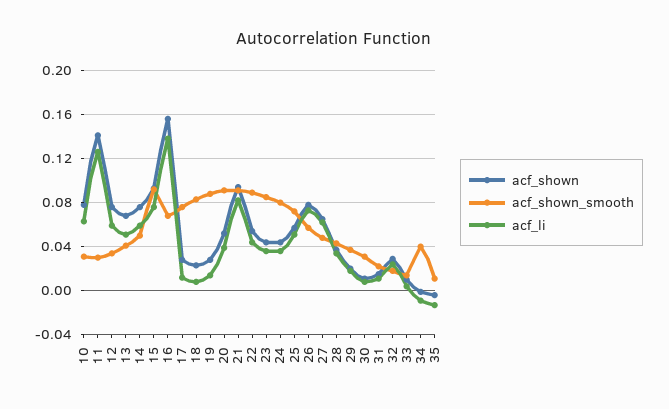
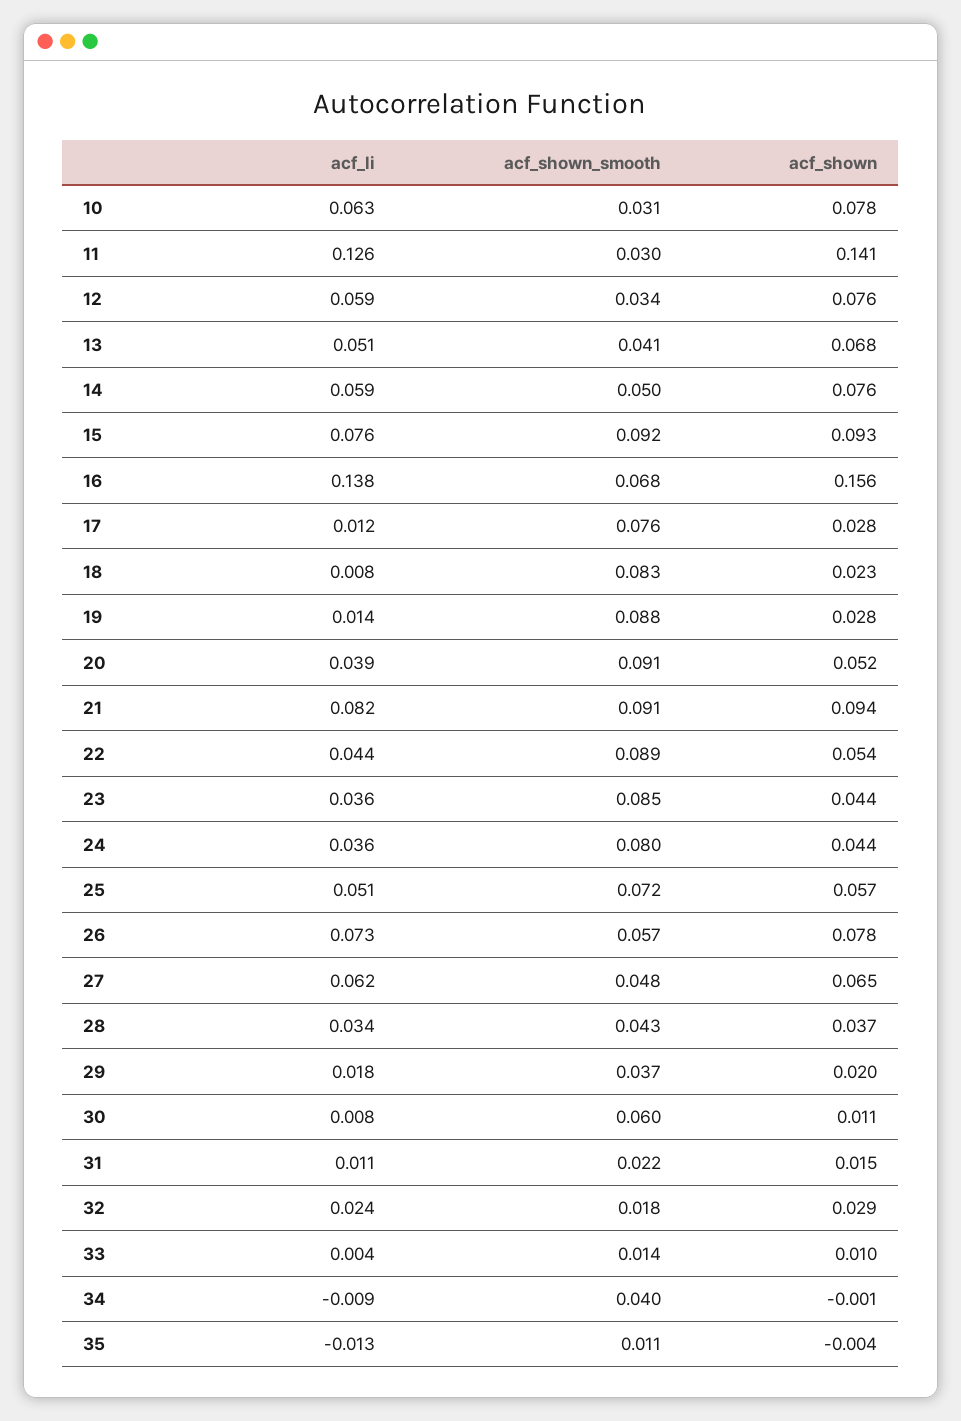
  {
    "acf_shown": {
      "10": 0.078,
      "11": 0.141,
      "12": 0.076,
      "13": 0.068,
      "14": 0.076,
      "15": 0.093,
      "16": 0.156,
      "17": 0.028,
      "18": 0.023,
      "19": 0.028,
      "20": 0.052,
      "21": 0.094,
      "22": 0.054,
      "23": 0.044,
      "24": 0.044,
      "25": 0.057,
      "26": 0.078,
      "27": 0.065,
      "28": 0.037,
      "29": 0.02,
      "30": 0.011,
      "31": 0.015,
      "32": 0.029,
      "33": 0.01,
      "34": -0.001,
      "35": -0.004
    },
    "acf_shown_smooth": {
      "10": 0.031,
      "11": 0.03,
      "12": 0.034,
      "13": 0.041,
      "14": 0.05,
      "15": 0.092,
      "16": 0.068,
      "17": 0.076,
      "18": 0.083,
      "19": 0.088,
      "20": 0.091,
      "21": 0.091,
      "22": 0.089,
      "23": 0.085,
      "24": 0.08,
      "25": 0.072,
      "26": 0.057,
      "27": 0.048,
      "28": 0.043,
      "29": 0.037,
-     "30": 0.03,
+     "30": 0.06,
      "31": 0.022,
      "32": 0.018,
      "33": 0.014,
      "34": 0.04,
      "35": 0.011
    },
    "acf_li": {
      "10": 0.063,
      "11": 0.126,
      "12": 0.059,
      "13": 0.051,
      "14": 0.059,
      "15": 0.076,
      "16": 0.138,
      "17": 0.012,
      "18": 0.008,
      "19": 0.014,
      "20": 0.039,
      "21": 0.082,
      "22": 0.044,
      "23": 0.036,
      "24": 0.036,
      "25": 0.051,
      "26": 0.073,
      "27": 0.062,
      "28": 0.034,
      "29": 0.018,
      "30": 0.008,
      "31": 0.011,
      "32": 0.024,
      "33": 0.004,
      "34": -0.009,
      "35": -0.013
    }
  }

